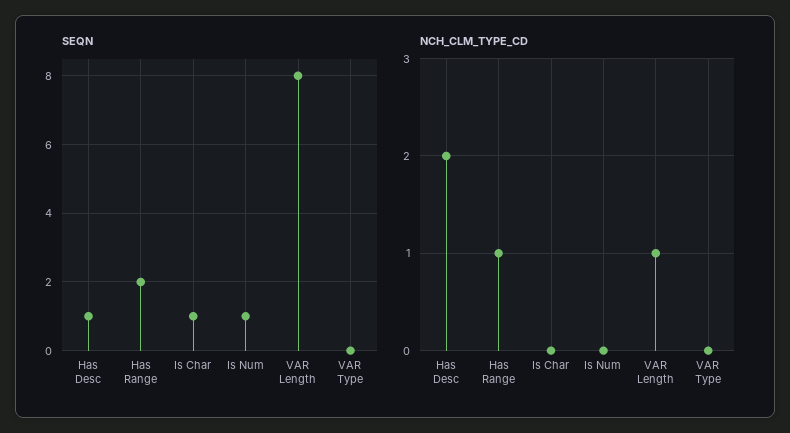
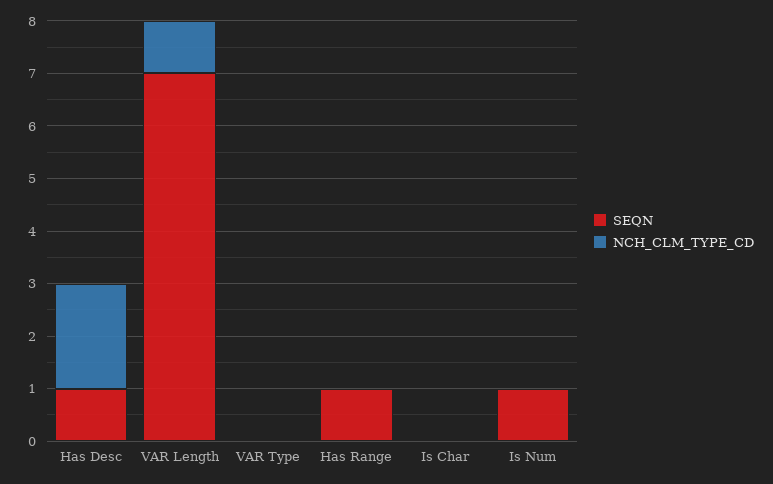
  {
    "SEQN": {
      "Has Desc": 1,
-     "Has Range": 2,
+     "Has Range": 1,
-     "Is Char": 1,
+     "Is Char": 0,
      "Is Num": 1,
-     "VAR Length": 8,
+     "VAR Length": 7,
      "VAR Type": 0
    },
    "NCH_CLM_TYPE_CD": {
      "Has Desc": 2,
-     "Has Range": 1,
+     "Has Range": 0,
      "Is Char": 0,
      "Is Num": 0,
      "VAR Length": 1,
      "VAR Type": 0
    }
  }

